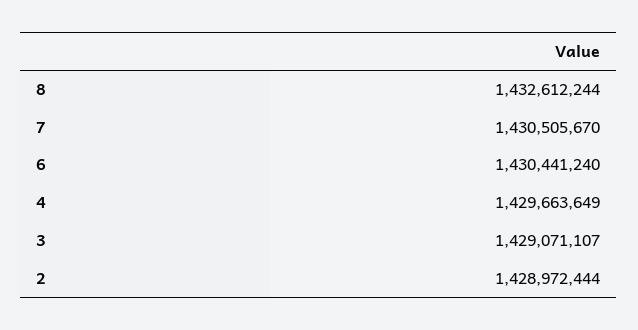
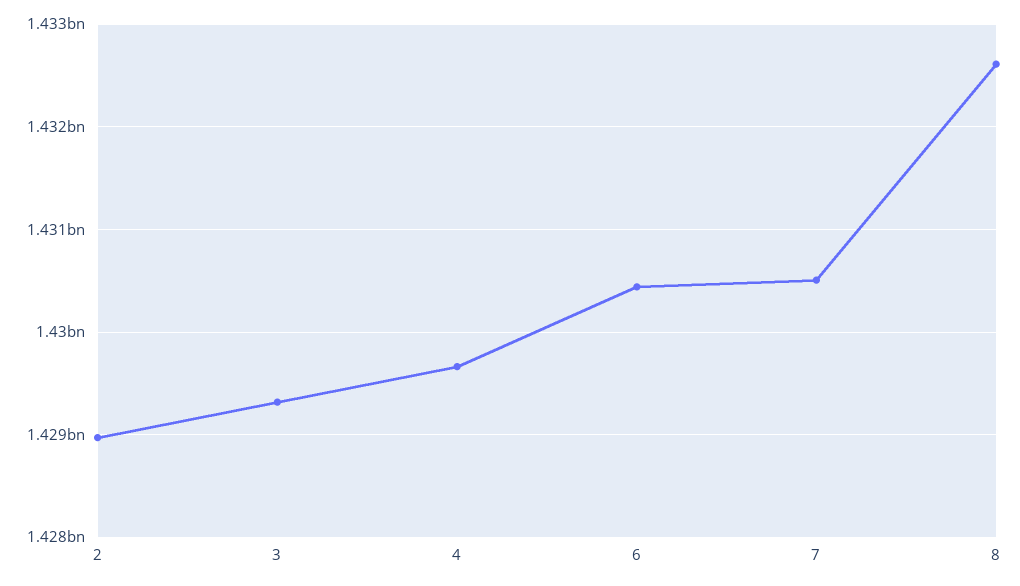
  {
    "8": 1432612244,
    "7": 1430505670,
    "6": 1430441240,
    "4": 1429663649,
-   "3": 1429071107,
+   "3": 1429300000,
    "2": 1428972444
  }

